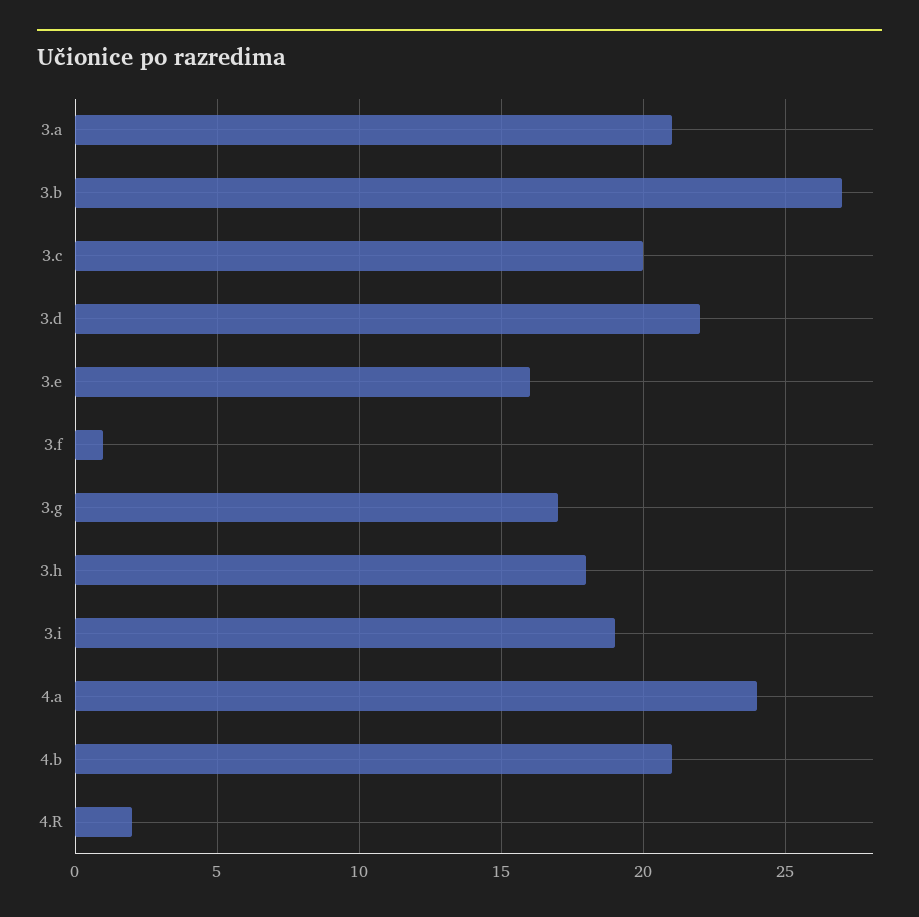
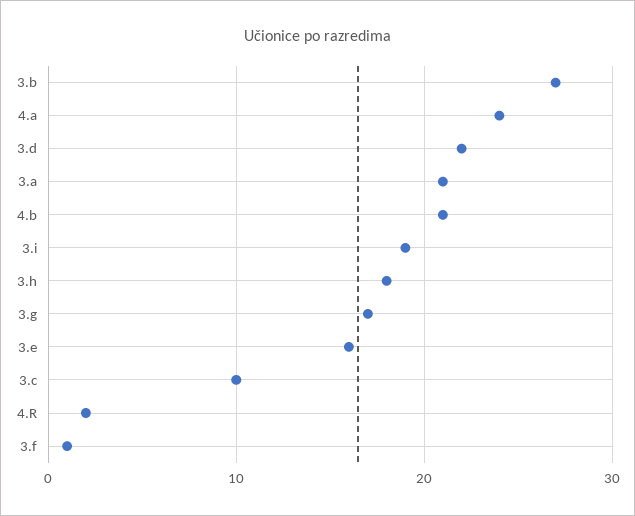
  {
    "3.a": 21,
    "3.b": 27,
-   "3.c": 20,
+   "3.c": 10,
    "3.d": 22,
    "3.e": 16,
    "3.f": 1,
    "3.g": 17,
    "3.h": 18,
    "3.i": 19,
    "4.a": 24,
    "4.b": 21,
    "4.R": 2
  }

